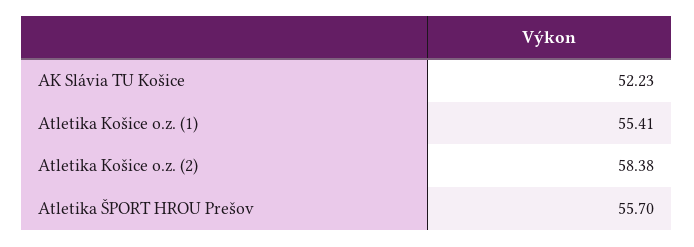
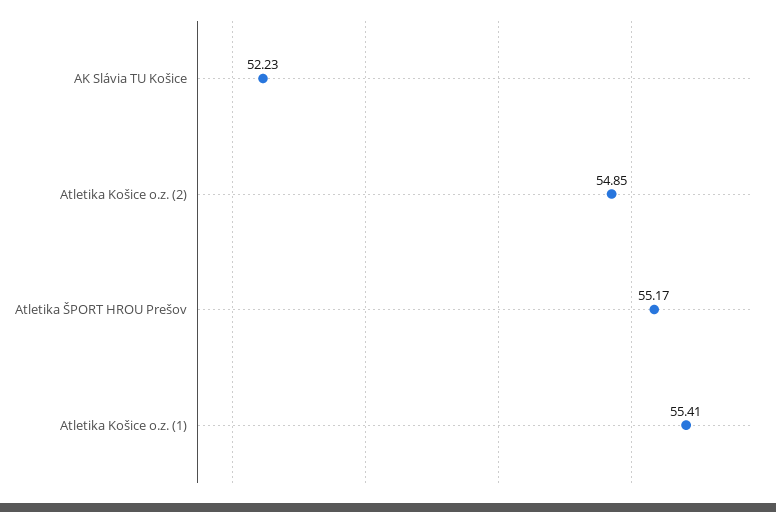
  {
    "AK Slávia TU Košice": 52.23,
    "Atletika Košice o.z. (1)": 55.41,
-   "Atletika Košice o.z. (2)": 58.38,
+   "Atletika Košice o.z. (2)": 54.85,
-   "Atletika ŠPORT HROU Prešov": 55.7
+   "Atletika ŠPORT HROU Prešov": 55.17
  }

